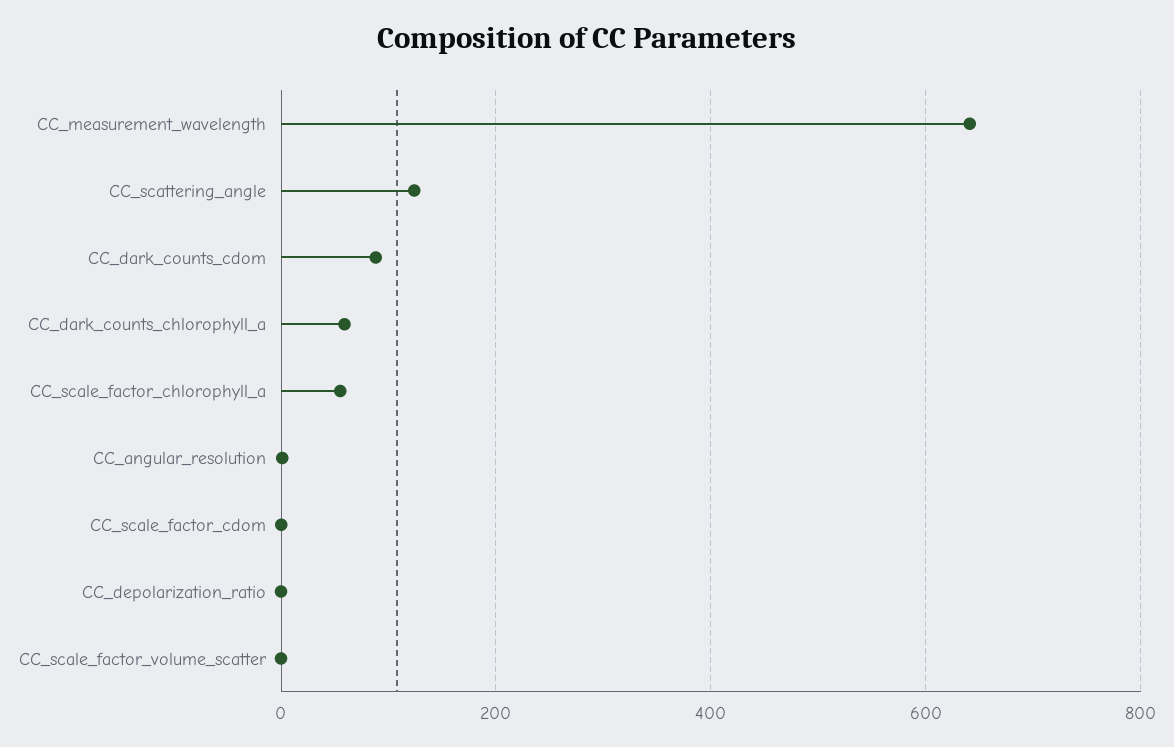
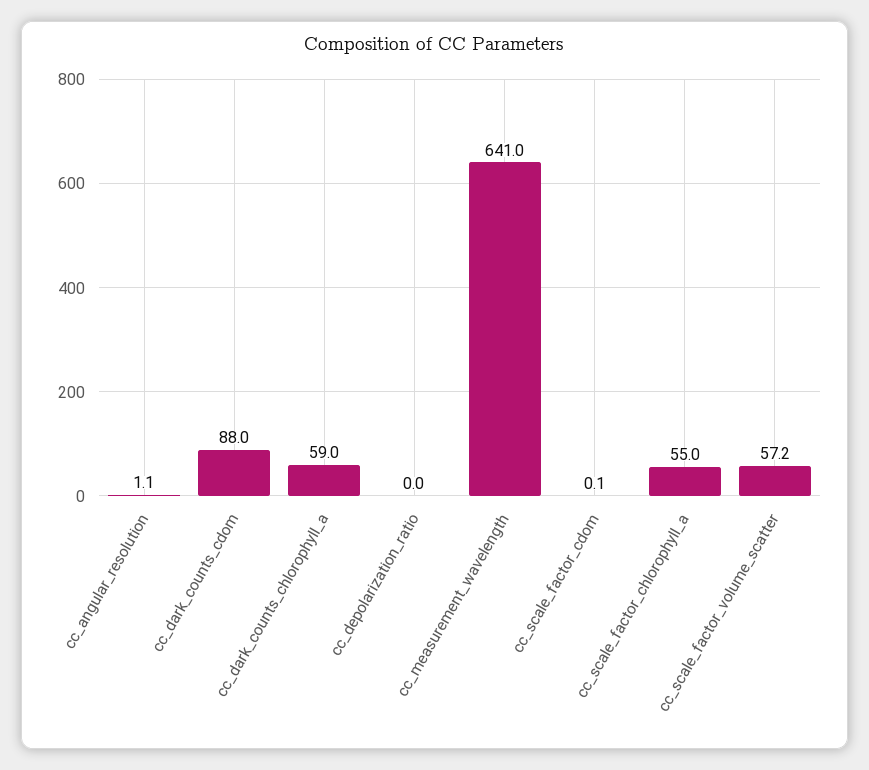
  {
    "CC_measurement_wavelength": 641,
-   "CC_scattering_angle": 120,
    "CC_dark_counts_cdom": 88,
    "CC_dark_counts_chlorophyll_a": 59,
    "CC_scale_factor_chlorophyll_a": 55,
    "CC_angular_resolution": 1.1,
    "CC_scale_factor_cdom": 0.1,
    "CC_depolarization_ratio": 0,
-   "CC_scale_factor_volume_scatter": 0
+   "CC_scale_factor_volume_scatter": 57.2
  }

